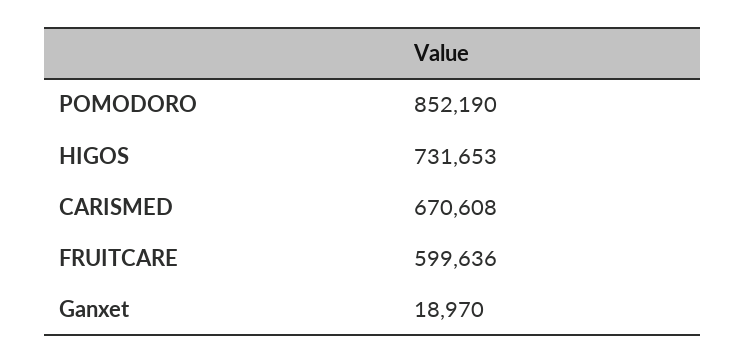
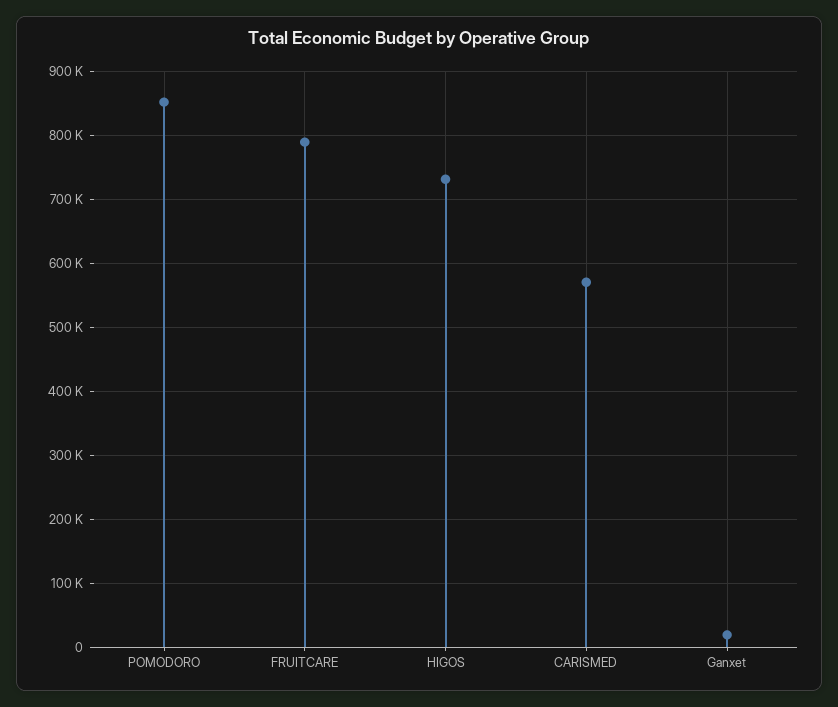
  {
    "POMODORO": 852190,
    "HIGOS": 731653,
-   "CARISMED": 670608,
+   "CARISMED": 570000,
-   "FRUITCARE": 599636,
+   "FRUITCARE": 790000,
    "Ganxet": 18970
  }

